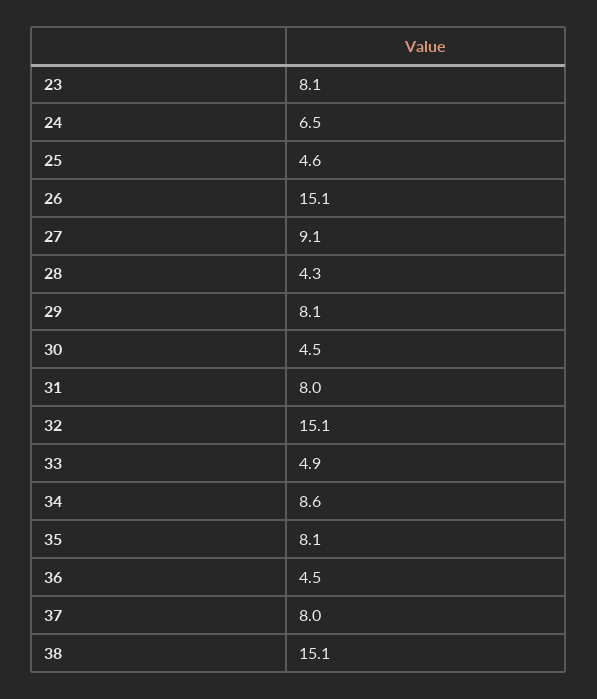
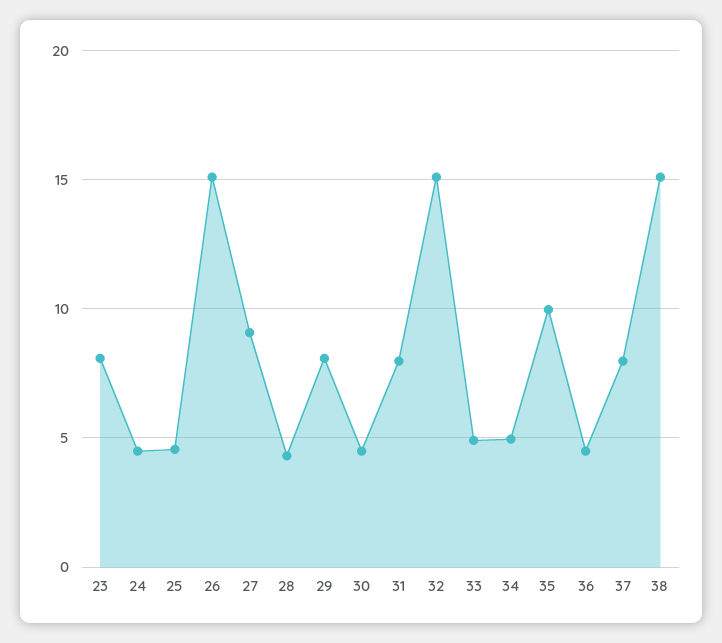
  {
    "23": 8.1,
-   "24": 6.5,
+   "24": 4.5,
    "25": 4.6,
    "26": 15.1,
    "27": 9.1,
    "28": 4.3,
    "29": 8.1,
    "30": 4.5,
    "31": 8,
    "32": 15.1,
    "33": 4.9,
-   "34": 8.6,
+   "34": 5,
-   "35": 8.1,
+   "35": 10,
    "36": 4.5,
    "37": 8,
    "38": 15.1
  }

